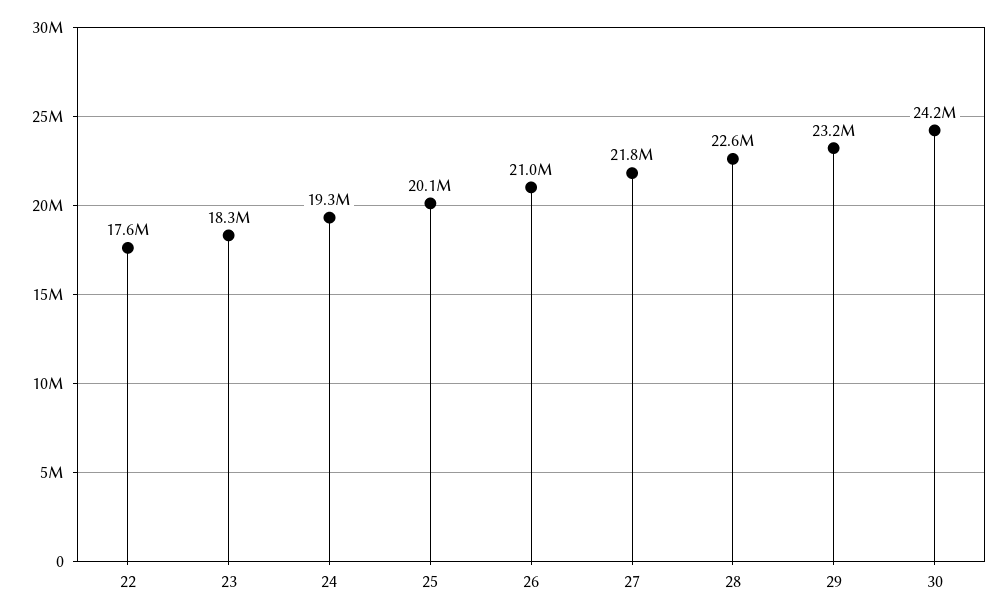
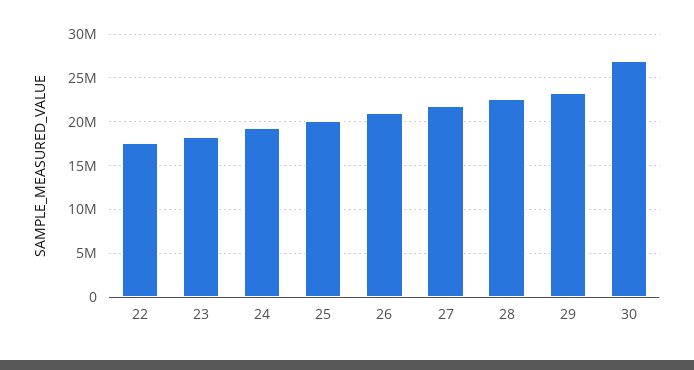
  {
    "22": 17600000,
    "23": 18300000,
    "24": 19300000,
    "25": 20100000,
    "26": 21000000,
    "27": 21800000,
    "28": 22600000,
    "29": 23200000,
-   "30": 24200000
+   "30": 27000000
  }

